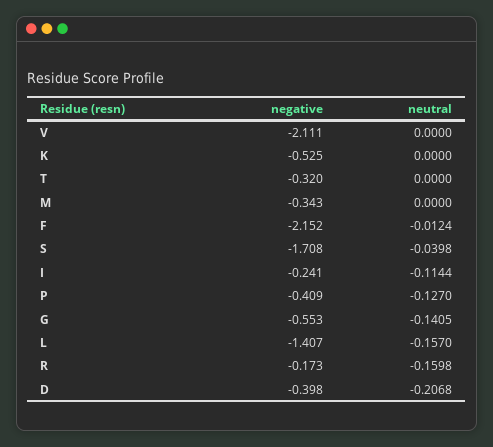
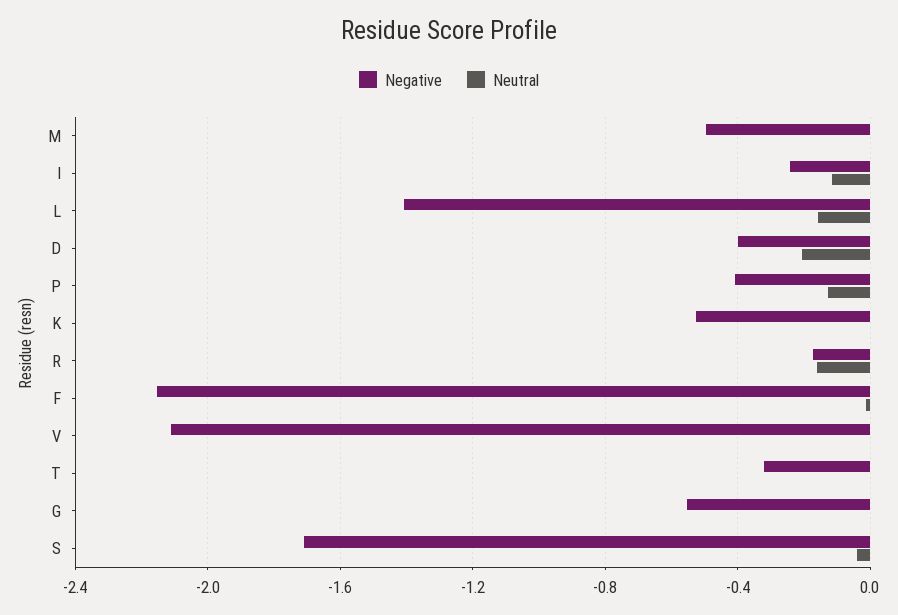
  {
    "negative": {
      "V": -2.111,
      "K": -0.525,
      "T": -0.32,
-     "M": -0.343,
+     "M": -0.5,
      "F": -2.152,
      "S": -1.708,
      "I": -0.241,
      "P": -0.409,
      "G": -0.553,
      "L": -1.407,
      "R": -0.173,
      "D": -0.398
    },
    "neutral": {
      "V": 0,
      "K": 0,
      "T": 0,
      "M": 0,
      "F": -0.0124,
      "S": -0.0398,
      "I": -0.1144,
      "P": -0.127,
-     "G": -0.1405,
+     "G": 0,
      "L": -0.157,
      "R": -0.1598,
      "D": -0.2068
    }
  }

